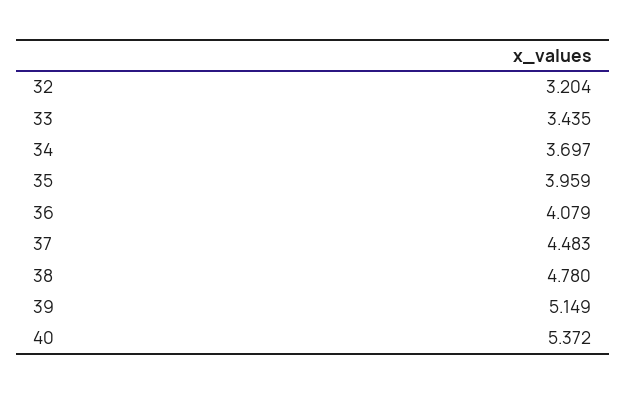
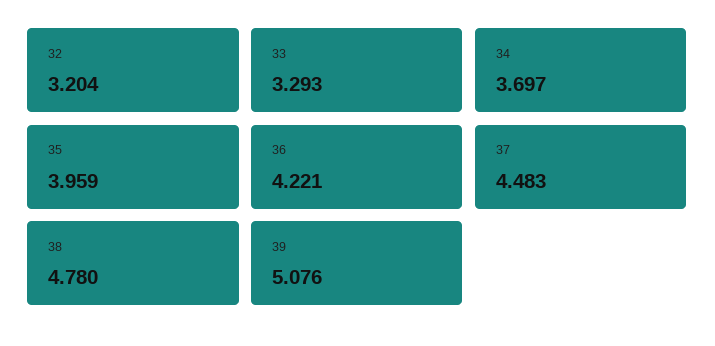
  {
    "32": 3.204,
-   "33": 3.435,
+   "33": 3.293,
    "34": 3.697,
    "35": 3.959,
-   "36": 4.079,
+   "36": 4.221,
    "37": 4.483,
    "38": 4.78,
-   "39": 5.149,
+   "39": 5.076
-   "40": 5.372
  }

